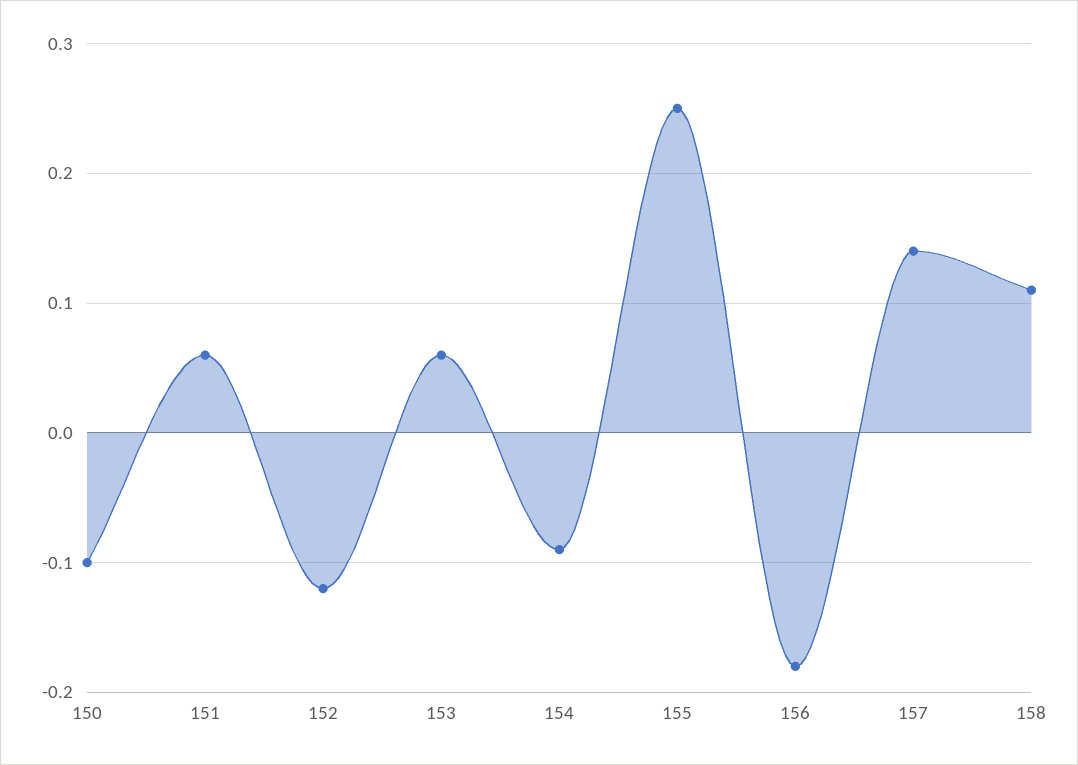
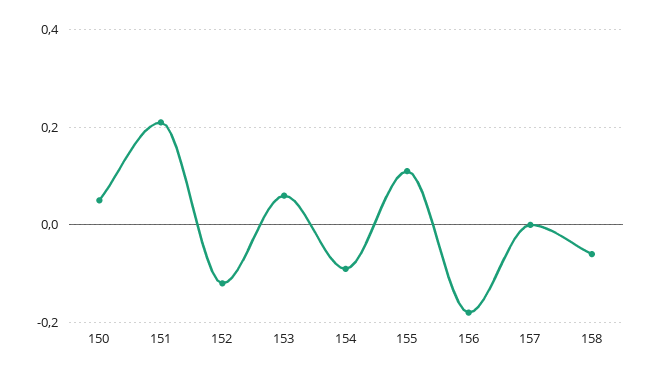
  {
-   "150": -0.1,
+   "150": 0.05,
-   "151": 0.06,
+   "151": 0.2,
    "152": -0.12,
    "153": 0.06,
    "154": -0.09,
-   "155": 0.25,
+   "155": 0.1,
    "156": -0.18,
-   "157": 0.14,
+   "157": 0,
-   "158": 0.11
+   "158": -0.05
  }

